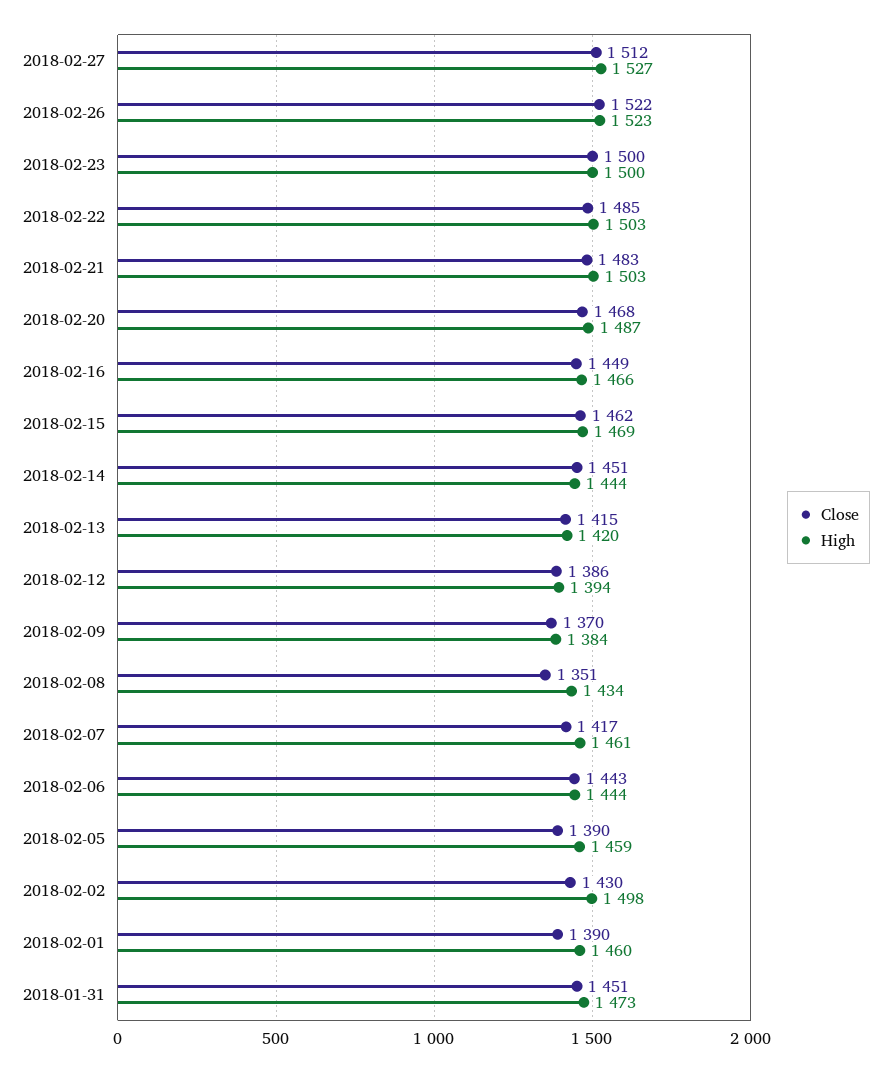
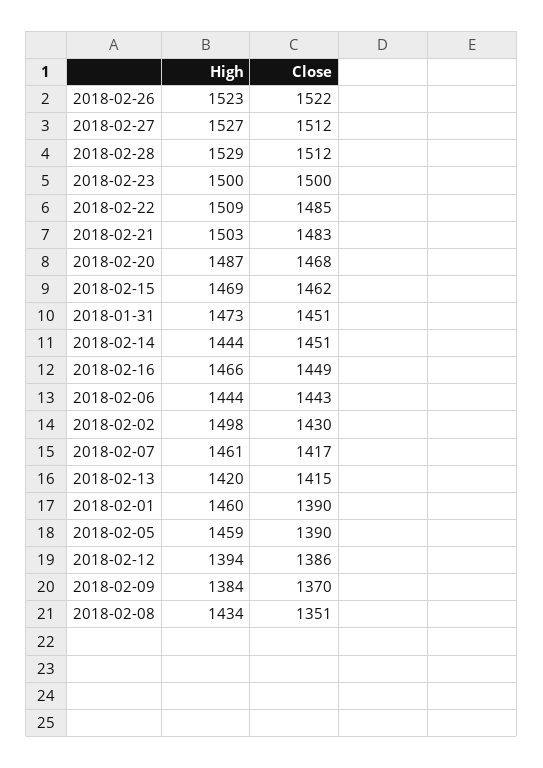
  {
    "Close": {
      "2018-02-27": 1512,
      "2018-02-26": 1522,
      "2018-02-23": 1500,
      "2018-02-22": 1485,
      "2018-02-21": 1483,
      "2018-02-20": 1468,
      "2018-02-16": 1449,
      "2018-02-15": 1462,
      "2018-02-14": 1451,
      "2018-02-13": 1415,
      "2018-02-12": 1386,
      "2018-02-09": 1370,
      "2018-02-08": 1351,
      "2018-02-07": 1417,
      "2018-02-06": 1443,
      "2018-02-05": 1390,
      "2018-02-02": 1430,
      "2018-02-01": 1390,
-     "2018-01-31": 1451
+     "2018-01-31": 1451,
+     "2018-02-28": 1512
    },
    "High": {
      "2018-02-27": 1527,
      "2018-02-26": 1523,
      "2018-02-23": 1500,
-     "2018-02-22": 1503,
+     "2018-02-22": 1509,
      "2018-02-21": 1503,
      "2018-02-20": 1487,
      "2018-02-16": 1466,
      "2018-02-15": 1469,
      "2018-02-14": 1444,
      "2018-02-13": 1420,
      "2018-02-12": 1394,
      "2018-02-09": 1384,
      "2018-02-08": 1434,
      "2018-02-07": 1461,
      "2018-02-06": 1444,
      "2018-02-05": 1459,
      "2018-02-02": 1498,
      "2018-02-01": 1460,
-     "2018-01-31": 1473
+     "2018-01-31": 1473,
+     "2018-02-28": 1529
    }
  }

